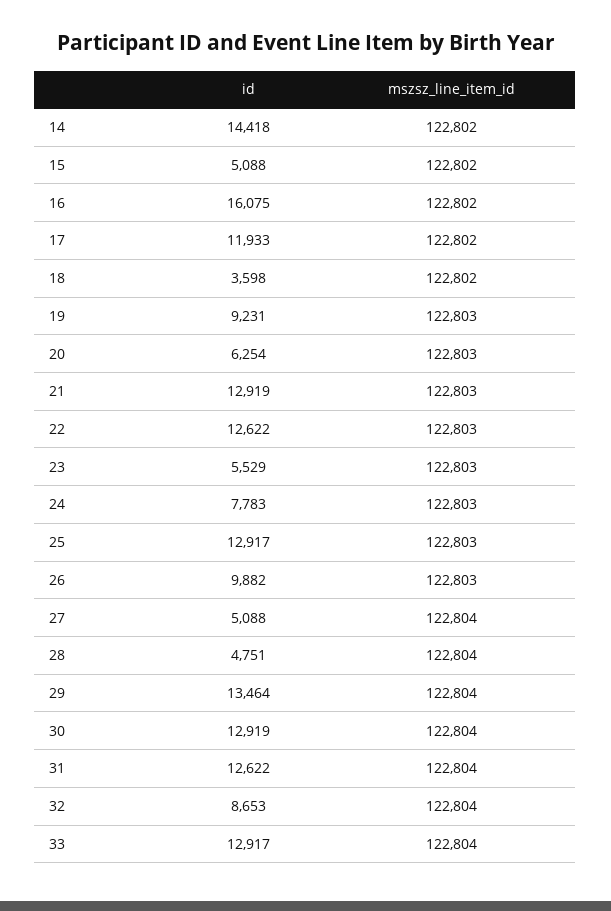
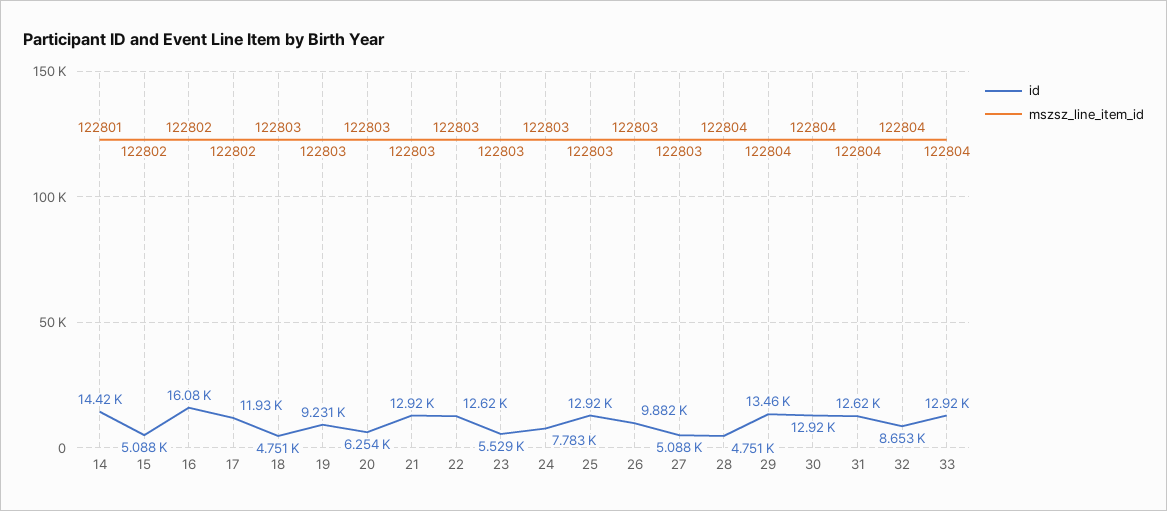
  {
    "id": {
      "14": 14418,
      "15": 5088,
      "16": 16075,
      "17": 11933,
-     "18": 3598,
+     "18": 4751,
      "19": 9231,
      "20": 6254,
      "21": 12919,
      "22": 12622,
      "23": 5529,
      "24": 7783,
      "25": 12917,
      "26": 9882,
      "27": 5088,
      "28": 4751,
      "29": 13464,
      "30": 12919,
      "31": 12622,
      "32": 8653,
      "33": 12917
    },
    "mszsz_line_item_id": {
-     "14": 122802,
+     "14": 122801,
      "15": 122802,
      "16": 122802,
      "17": 122802,
-     "18": 122802,
+     "18": 122803,
      "19": 122803,
      "20": 122803,
      "21": 122803,
      "22": 122803,
      "23": 122803,
      "24": 122803,
      "25": 122803,
      "26": 122803,
-     "27": 122804,
+     "27": 122803,
      "28": 122804,
      "29": 122804,
      "30": 122804,
      "31": 122804,
      "32": 122804,
      "33": 122804
    }
  }

